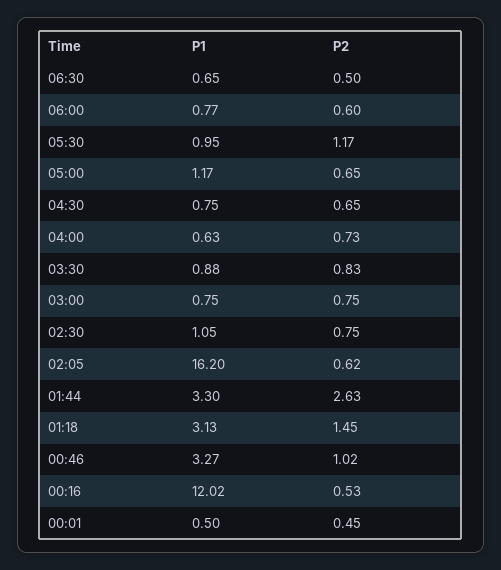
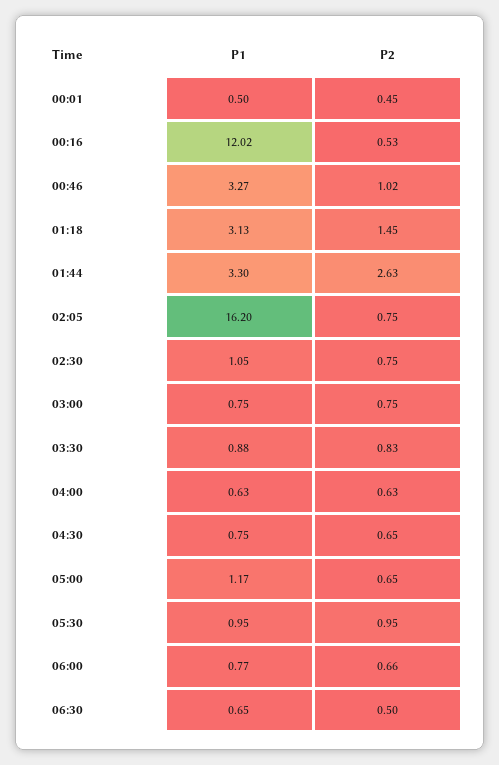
  {
    "P1": {
      "06:30": 0.65,
      "06:00": 0.77,
      "05:30": 0.95,
      "05:00": 1.17,
      "04:30": 0.75,
      "04:00": 0.63,
      "03:30": 0.88,
      "03:00": 0.75,
      "02:30": 1.05,
      "02:05": 16.2,
      "01:44": 3.3,
      "01:18": 3.13,
      "00:46": 3.27,
      "00:16": 12.02,
      "00:01": 0.5
    },
    "P2": {
      "06:30": 0.5,
-     "06:00": 0.6,
+     "06:00": 0.66,
-     "05:30": 1.17,
+     "05:30": 0.95,
      "05:00": 0.65,
      "04:30": 0.65,
-     "04:00": 0.73,
+     "04:00": 0.63,
      "03:30": 0.83,
      "03:00": 0.75,
      "02:30": 0.75,
-     "02:05": 0.62,
+     "02:05": 0.75,
      "01:44": 2.63,
      "01:18": 1.45,
      "00:46": 1.02,
      "00:16": 0.53,
      "00:01": 0.45
    }
  }

